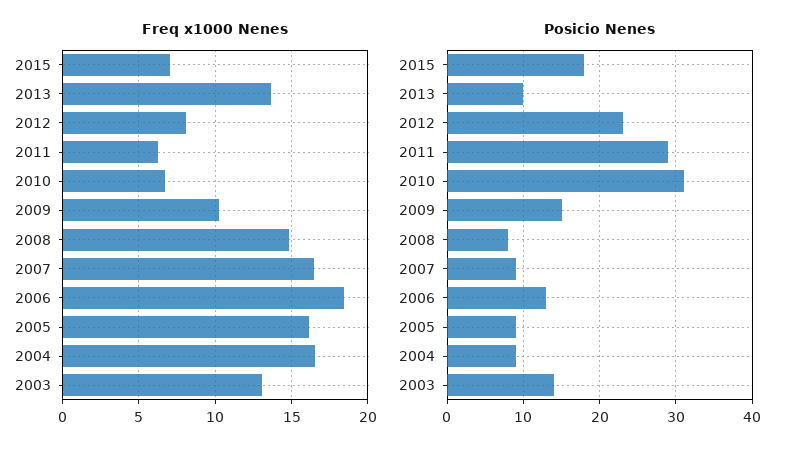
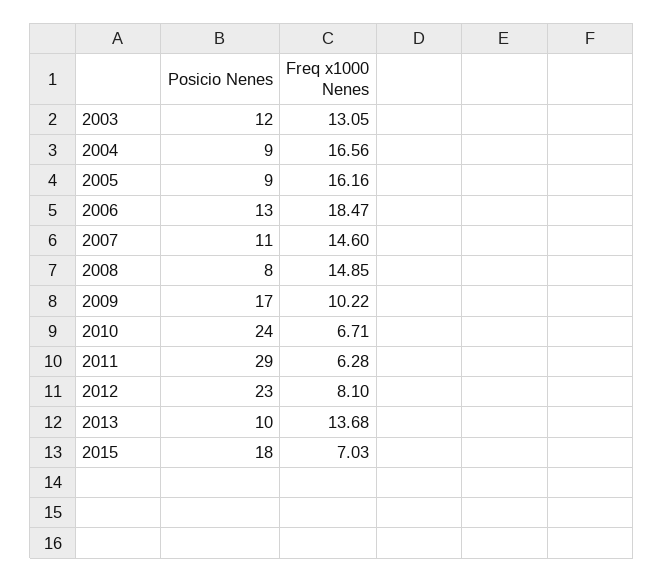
  {
    "Freq x1000 Nenes": {
      "2015": 7.03,
      "2013": 13.68,
      "2012": 8.1,
      "2011": 6.28,
      "2010": 6.71,
      "2009": 10.22,
      "2008": 14.85,
-     "2007": 16.5,
+     "2007": 14.6,
      "2006": 18.47,
      "2005": 16.16,
      "2004": 16.56,
      "2003": 13.05
    },
    "Posicio Nenes": {
      "2015": 18,
      "2013": 10,
      "2012": 23,
      "2011": 29,
-     "2010": 31,
+     "2010": 24,
-     "2009": 15,
+     "2009": 17,
      "2008": 8,
-     "2007": 9,
+     "2007": 11,
      "2006": 13,
      "2005": 9,
      "2004": 9,
-     "2003": 14
+     "2003": 12
    }
  }

